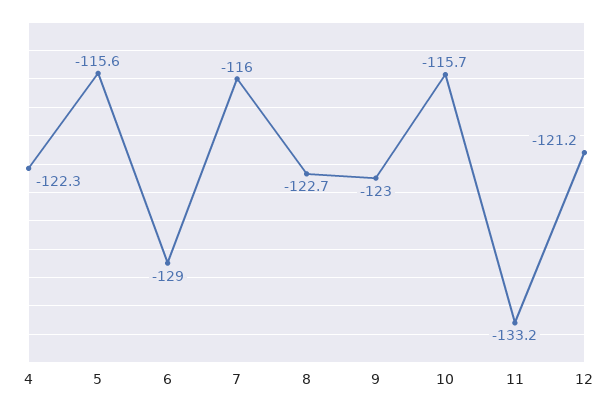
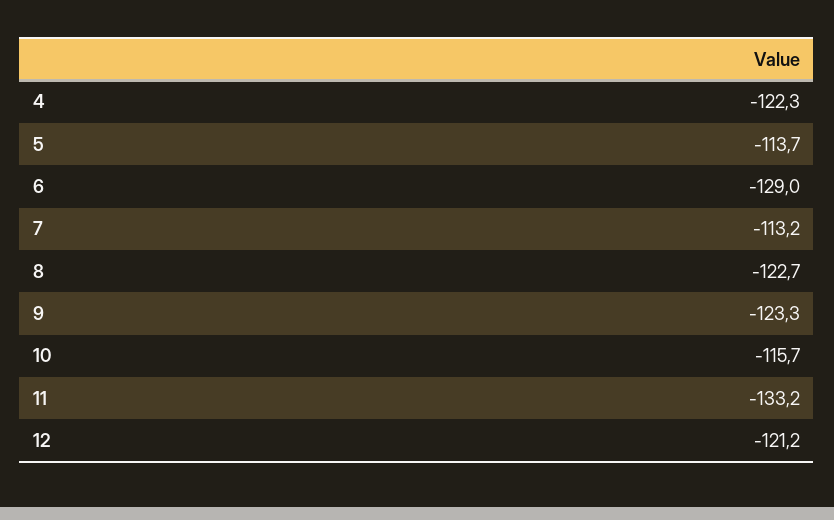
  {
    "4": -122.3,
-   "5": -115.6,
+   "5": -113.7,
    "6": -129,
-   "7": -116,
+   "7": -113.2,
    "8": -122.7,
-   "9": -123,
+   "9": -123.3,
    "10": -115.7,
    "11": -133.2,
    "12": -121.2
  }

